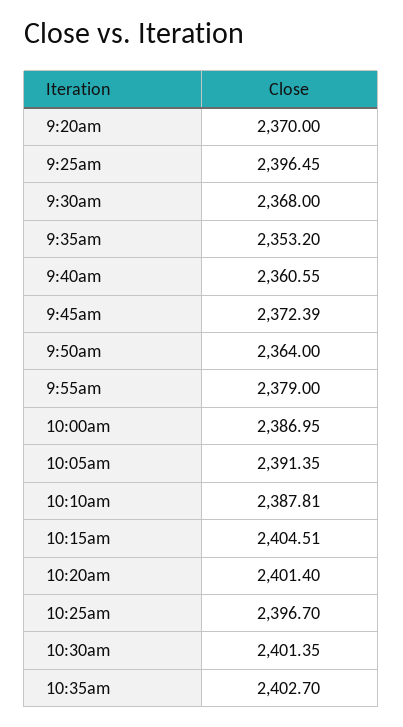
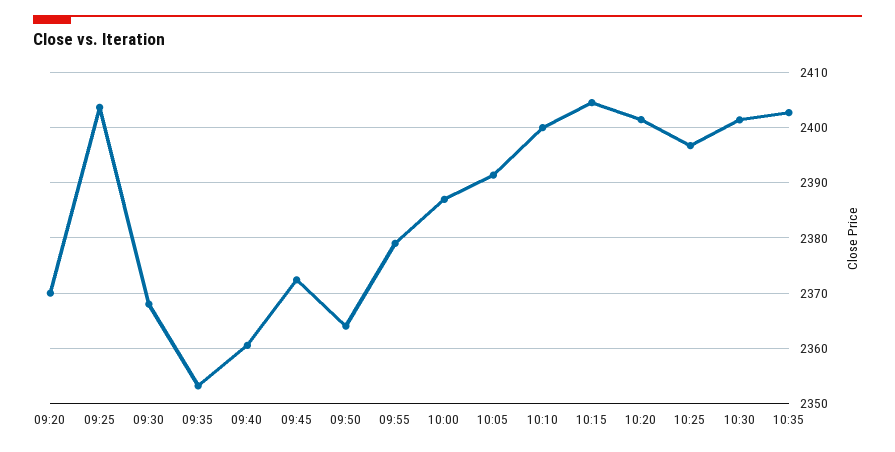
  {
    "9:20am": 2370,
-   "9:25am": 2396.45,
+   "9:25am": 2404,
    "9:30am": 2368,
    "9:35am": 2353.2,
    "9:40am": 2360.55,
    "9:45am": 2372.39,
    "9:50am": 2364,
    "9:55am": 2379,
    "10:00am": 2386.95,
    "10:05am": 2391.35,
-   "10:10am": 2387.81,
+   "10:10am": 2400,
    "10:15am": 2404.51,
    "10:20am": 2401.4,
    "10:25am": 2396.7,
    "10:30am": 2401.35,
    "10:35am": 2402.7
  }

